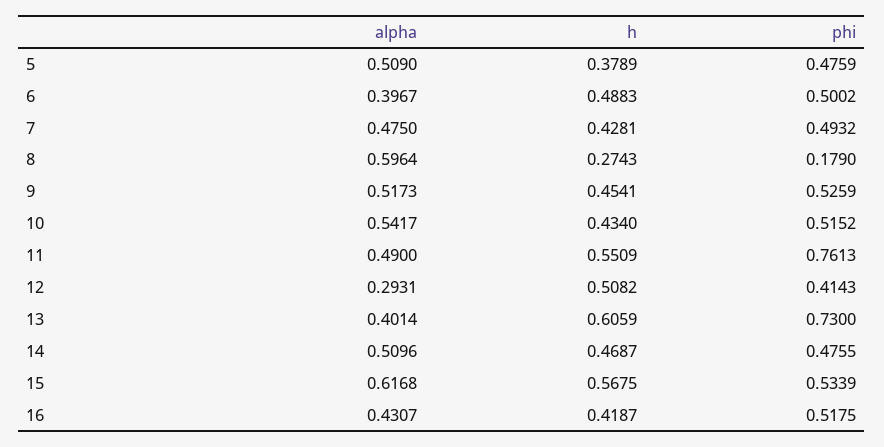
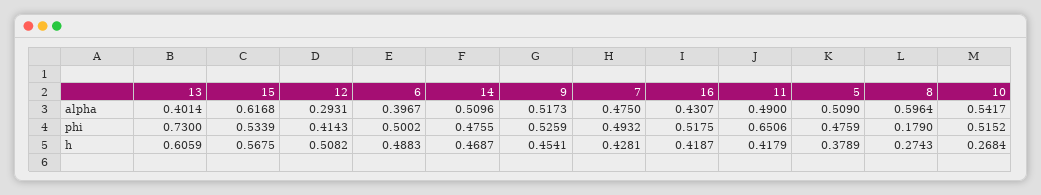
  {
    "alpha": {
      "5": 0.509,
      "6": 0.3967,
      "7": 0.475,
      "8": 0.5964,
      "9": 0.5173,
      "10": 0.5417,
      "11": 0.49,
      "12": 0.2931,
      "13": 0.4014,
      "14": 0.5096,
      "15": 0.6168,
      "16": 0.4307
    },
    "h": {
      "5": 0.3789,
      "6": 0.4883,
      "7": 0.4281,
      "8": 0.2743,
      "9": 0.4541,
-     "10": 0.434,
+     "10": 0.2684,
-     "11": 0.5509,
+     "11": 0.4179,
      "12": 0.5082,
      "13": 0.6059,
      "14": 0.4687,
      "15": 0.5675,
      "16": 0.4187
    },
    "phi": {
      "5": 0.4759,
      "6": 0.5002,
      "7": 0.4932,
      "8": 0.179,
      "9": 0.5259,
      "10": 0.5152,
-     "11": 0.7613,
+     "11": 0.6506,
      "12": 0.4143,
      "13": 0.73,
      "14": 0.4755,
      "15": 0.5339,
      "16": 0.5175
    }
  }

